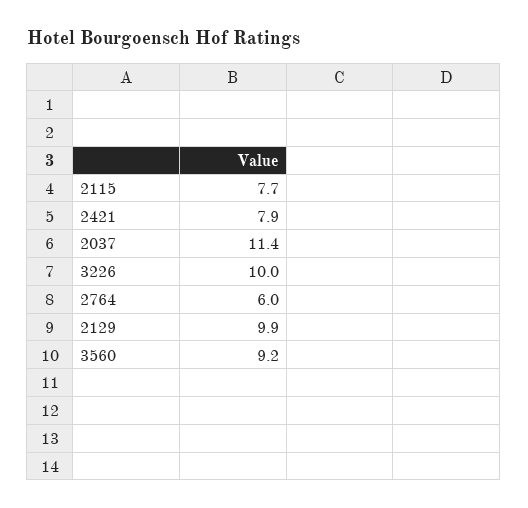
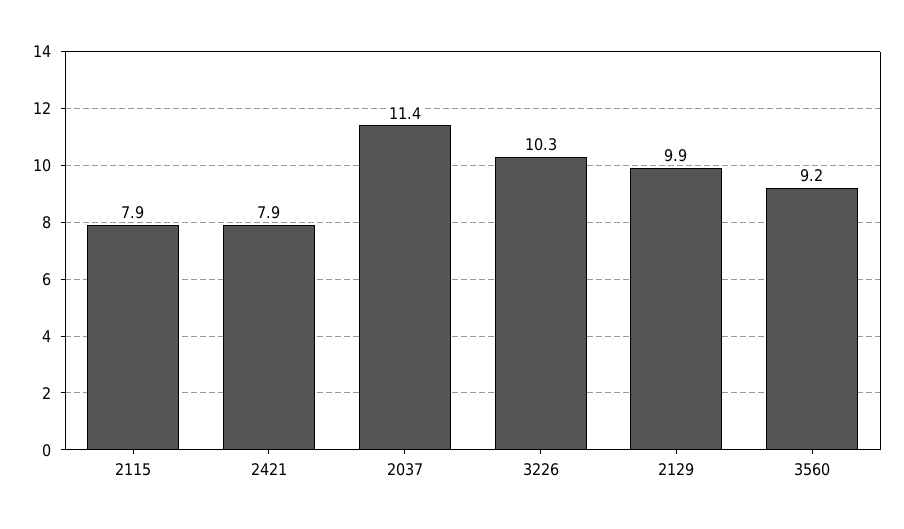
  {
-   "2115": 7.7,
+   "2115": 7.9,
    "2421": 7.9,
    "2037": 11.4,
-   "3226": 10,
+   "3226": 10.3,
-   "2764": 6,
    "2129": 9.9,
    "3560": 9.2
  }

